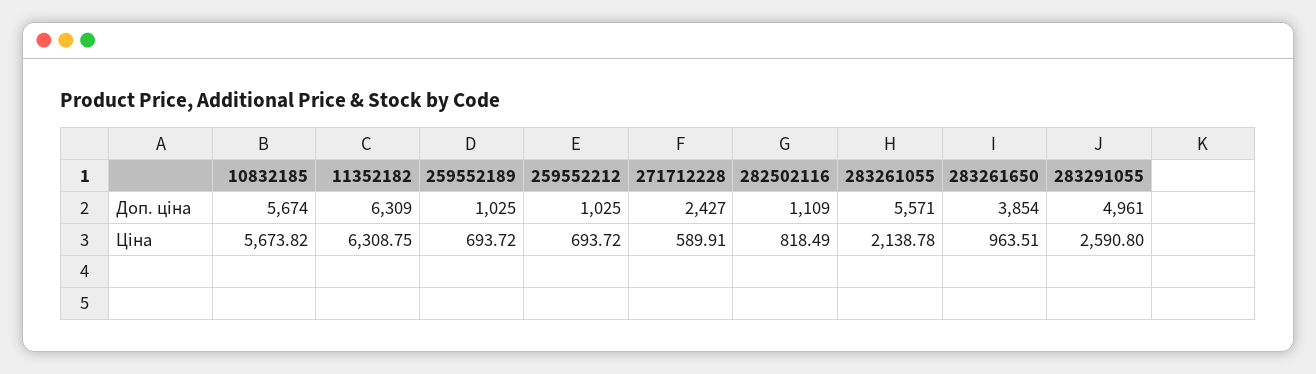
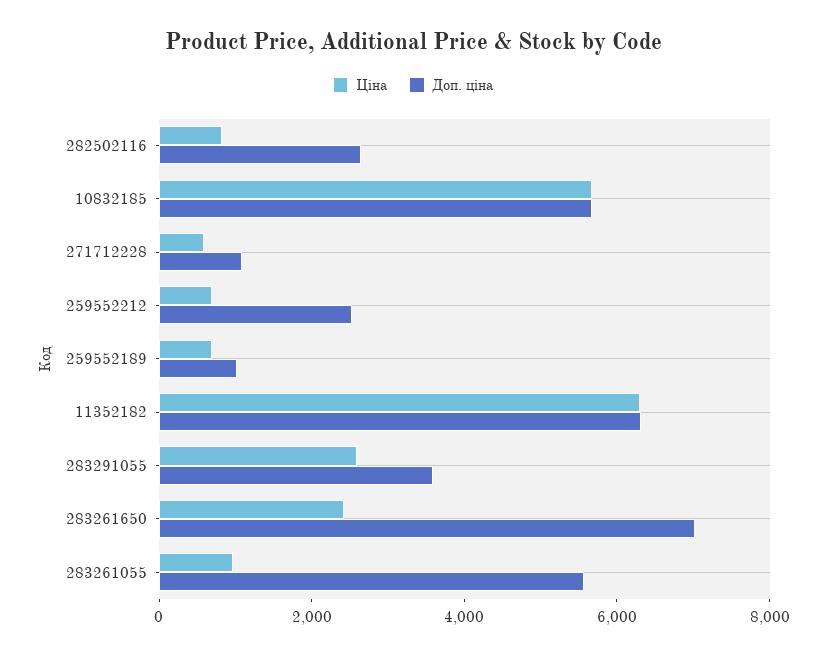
  {
    "Доп. ціна": {
      "10832185": 5674,
      "11352182": 6309,
      "259552189": 1025,
-     "259552212": 1025,
+     "259552212": 2500,
-     "271712228": 2427,
+     "271712228": 1000,
-     "282502116": 1109,
+     "282502116": 2500,
      "283261055": 5571,
-     "283261650": 3854,
+     "283261650": 7000,
-     "283291055": 4961
+     "283291055": 3500
    },
    "Ціна": {
      "10832185": 5673.82,
      "11352182": 6308.75,
      "259552189": 693.72,
      "259552212": 693.72,
      "271712228": 589.91,
      "282502116": 818.49,
-     "283261055": 2138.78,
+     "283261055": 1000,
-     "283261650": 963.51,
+     "283261650": 2500,
      "283291055": 2590.8
    }
  }

